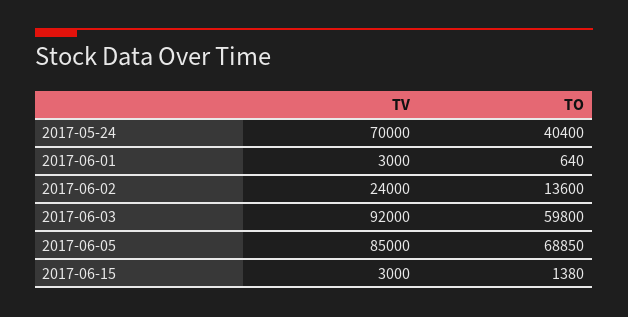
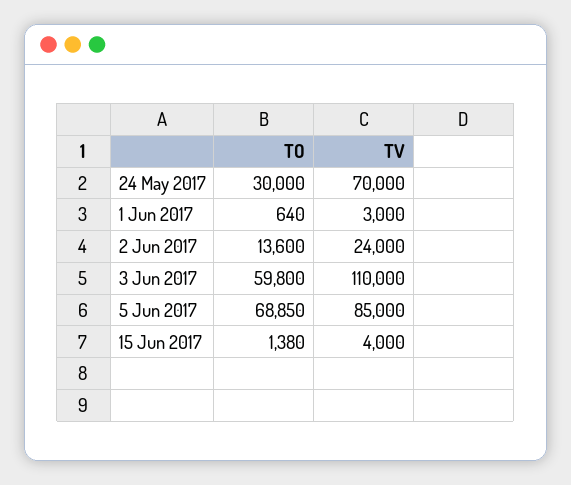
  {
    "TV": {
      "2017-05-24": 70000,
      "2017-06-01": 3000,
      "2017-06-02": 24000,
-     "2017-06-03": 92000,
+     "2017-06-03": 110000,
      "2017-06-05": 85000,
-     "2017-06-15": 3000
+     "2017-06-15": 4000
    },
    "TO": {
-     "2017-05-24": 40400,
+     "2017-05-24": 30000,
      "2017-06-01": 640,
      "2017-06-02": 13600,
      "2017-06-03": 59800,
      "2017-06-05": 68850,
      "2017-06-15": 1380
    }
  }

